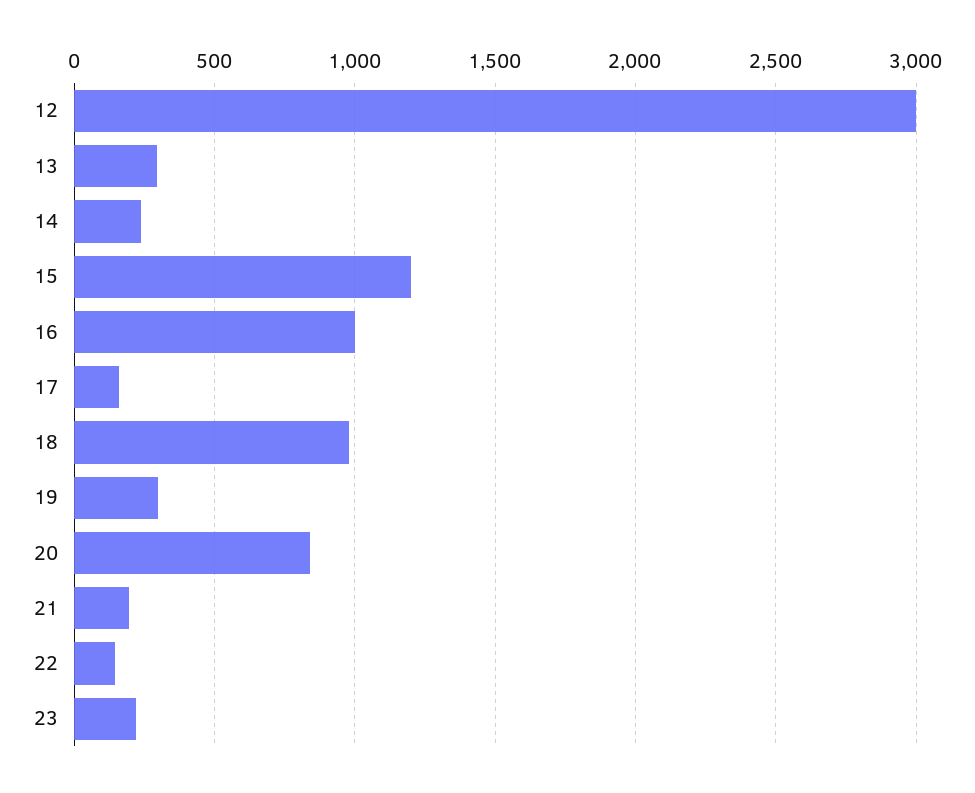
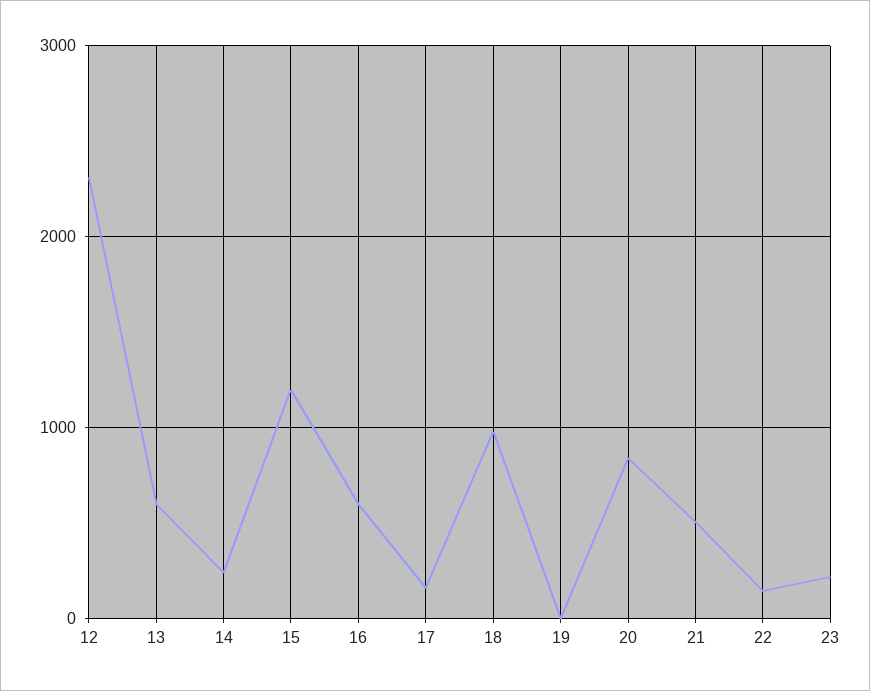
  {
-   "12": 3000,
+   "12": 2300,
-   "13": 300,
+   "13": 600,
    "14": 250,
    "15": 1200,
-   "16": 1000,
+   "16": 600,
    "17": 150,
    "18": 1000,
-   "19": 300,
+   "19": 0,
    "20": 850,
-   "21": 200,
+   "21": 500,
    "22": 150,
    "23": 200
  }

